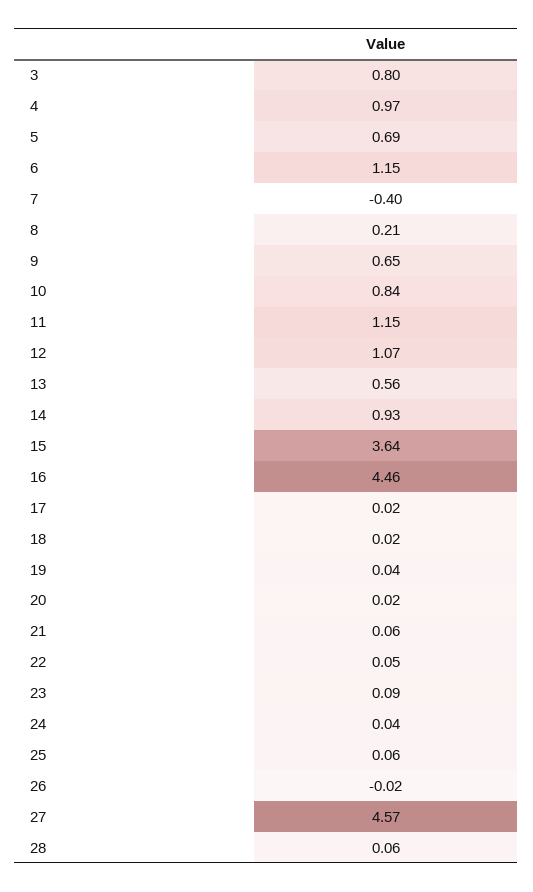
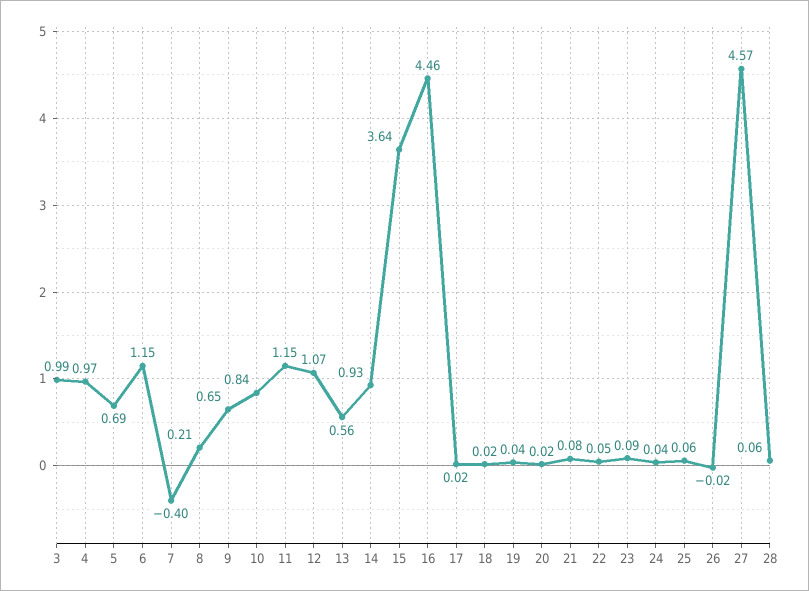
  {
-   "3": 0.8,
+   "3": 0.99,
    "4": 0.97,
    "5": 0.69,
    "6": 1.15,
    "7": -0.4,
    "8": 0.21,
    "9": 0.65,
    "10": 0.84,
    "11": 1.15,
    "12": 1.07,
    "13": 0.56,
    "14": 0.93,
    "15": 3.64,
    "16": 4.46,
    "17": 0.02,
    "18": 0.02,
    "19": 0.04,
    "20": 0.02,
-   "21": 0.06,
+   "21": 0.08,
    "22": 0.05,
    "23": 0.09,
    "24": 0.04,
    "25": 0.06,
    "26": -0.02,
    "27": 4.57,
    "28": 0.06
  }

